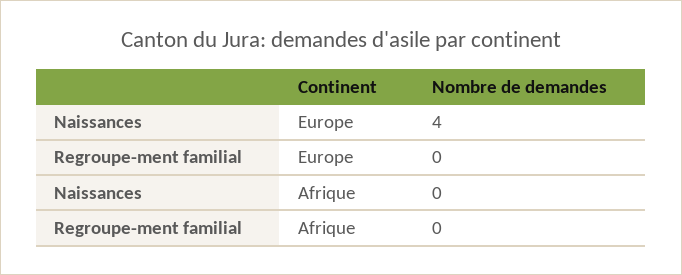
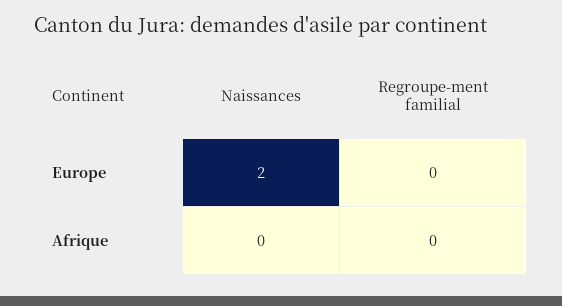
  {
    "Naissances": {
-     "Europe": 4,
+     "Europe": 2,
      "Afrique": 0
    },
    "Regroupe-ment familial": {
      "Europe": 0,
      "Afrique": 0
    }
  }

